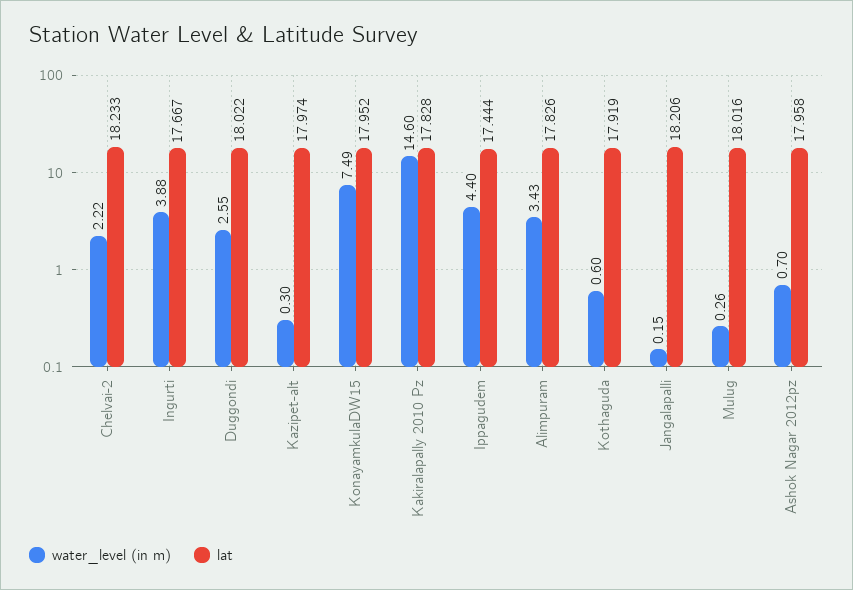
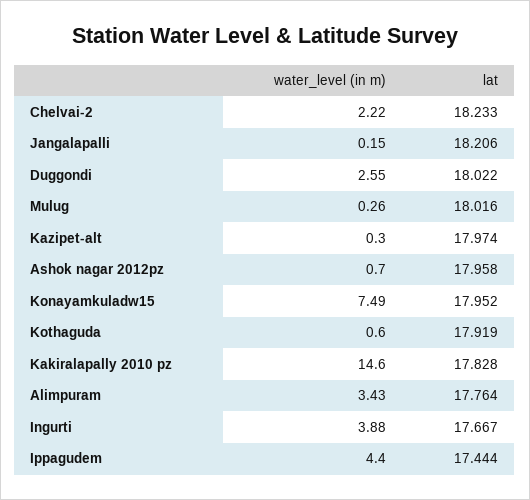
  {
    "water_level (in m)": {
      "Chelvai-2": 2.22,
      "Ingurti": 3.88,
      "Duggondi": 2.55,
      "Kazipet-alt": 0.3,
      "KonayamkulaDW15": 7.49,
      "Kakiralapally 2010 Pz": 14.6,
      "Ippagudem": 4.4,
      "Alimpuram": 3.43,
      "Kothaguda": 0.6,
      "Jangalapalli": 0.15,
      "Mulug": 0.26,
      "Ashok Nagar 2012pz": 0.7
    },
    "lat": {
      "Chelvai-2": 18.233,
      "Ingurti": 17.667,
      "Duggondi": 18.022,
      "Kazipet-alt": 17.974,
      "KonayamkulaDW15": 17.952,
      "Kakiralapally 2010 Pz": 17.828,
      "Ippagudem": 17.444,
-     "Alimpuram": 17.826,
+     "Alimpuram": 17.764,
      "Kothaguda": 17.919,
      "Jangalapalli": 18.206,
      "Mulug": 18.016,
      "Ashok Nagar 2012pz": 17.958
    }
  }

